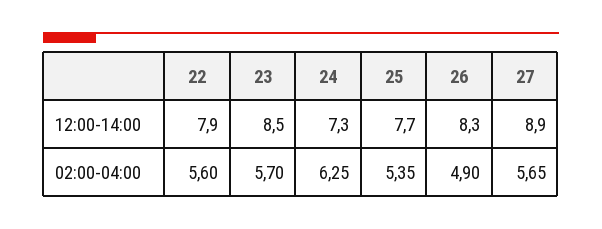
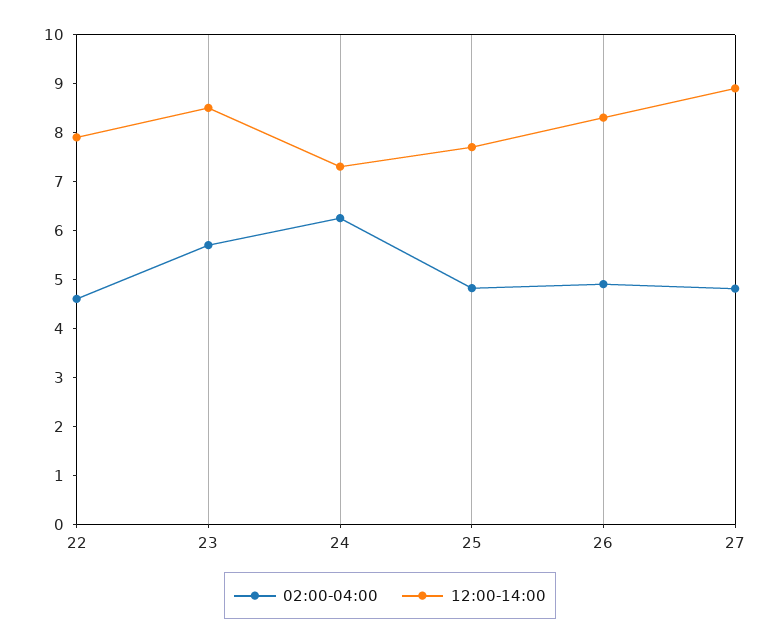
  {
    "12:00-14:00": {
      "22": 7.9,
      "23": 8.5,
      "24": 7.3,
      "25": 7.7,
      "26": 8.3,
      "27": 8.9
    },
    "02:00-04:00": {
-     "22": 5.6,
+     "22": 4.6,
      "23": 5.7,
      "24": 6.25,
-     "25": 5.35,
+     "25": 4.8,
      "26": 4.9,
-     "27": 5.65
+     "27": 4.8
    }
  }

